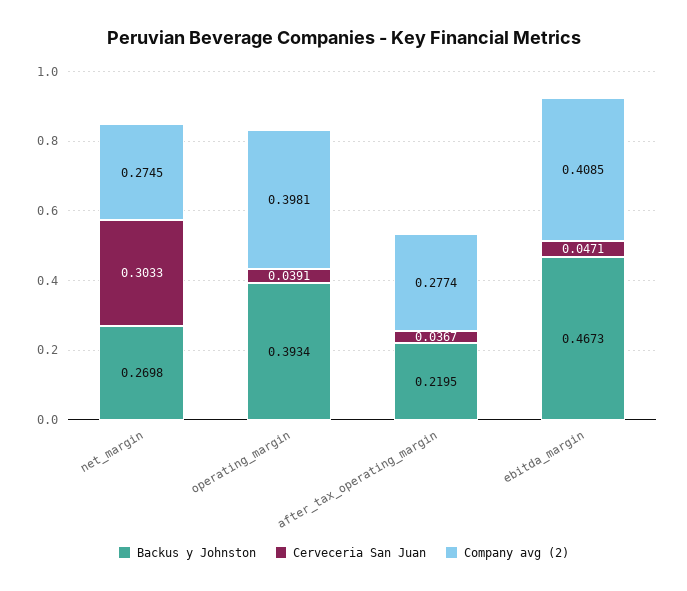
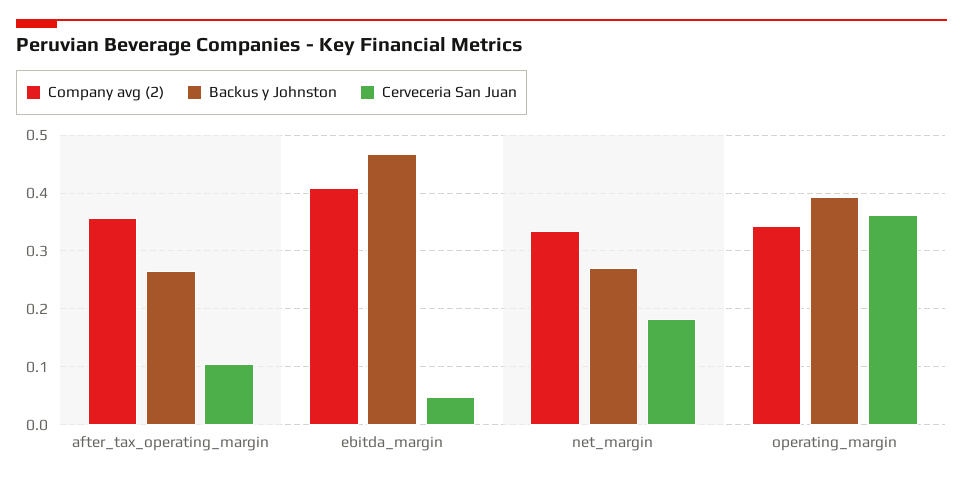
  {
    "Backus y Johnston": {
      "net_margin": 0.2698,
      "operating_margin": 0.3934,
-     "after_tax_operating_margin": 0.2195,
+     "after_tax_operating_margin": 0.26,
      "ebitda_margin": 0.4673
    },
    "Cerveceria San Juan": {
-     "net_margin": 0.3033,
+     "net_margin": 0.18,
-     "operating_margin": 0.0391,
+     "operating_margin": 0.36,
-     "after_tax_operating_margin": 0.0367,
+     "after_tax_operating_margin": 0.1,
      "ebitda_margin": 0.0471
    },
    "Company avg (2)": {
-     "net_margin": 0.2745,
+     "net_margin": 0.34,
-     "operating_margin": 0.3981,
+     "operating_margin": 0.34,
-     "after_tax_operating_margin": 0.2774,
+     "after_tax_operating_margin": 0.36,
      "ebitda_margin": 0.4085
    }
  }

